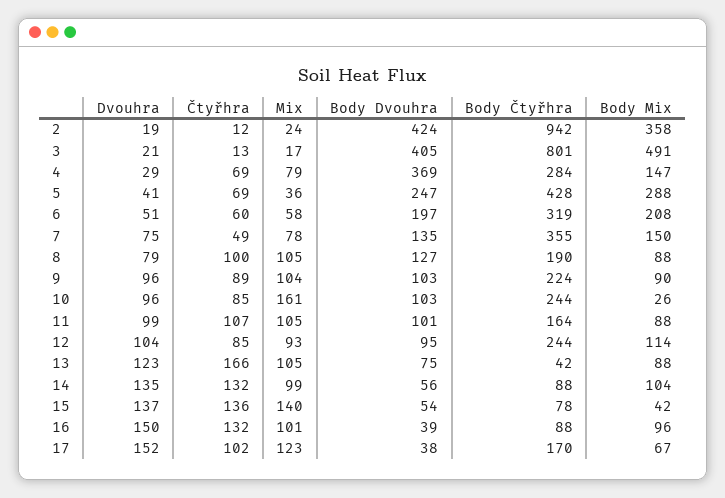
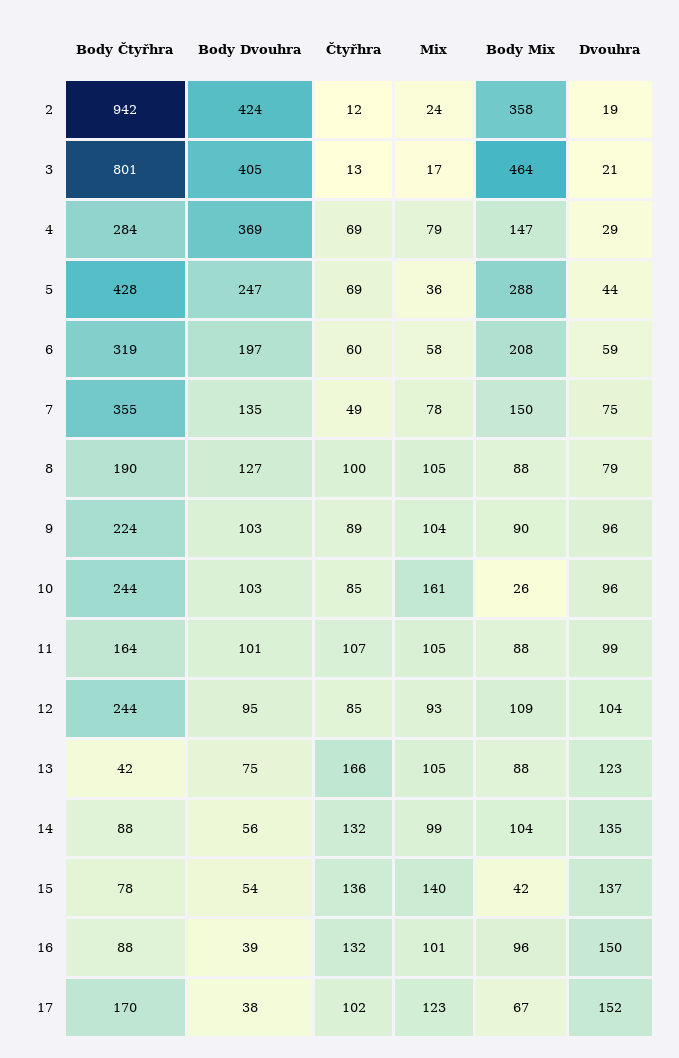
  {
    "Dvouhra": {
      "2": 19,
      "3": 21,
      "4": 29,
-     "5": 41,
+     "5": 44,
-     "6": 51,
+     "6": 59,
      "7": 75,
      "8": 79,
      "9": 96,
      "10": 96,
      "11": 99,
      "12": 104,
      "13": 123,
      "14": 135,
      "15": 137,
      "16": 150,
      "17": 152
    },
    "Čtyřhra": {
      "2": 12,
      "3": 13,
      "4": 69,
      "5": 69,
      "6": 60,
      "7": 49,
      "8": 100,
      "9": 89,
      "10": 85,
      "11": 107,
      "12": 85,
      "13": 166,
      "14": 132,
      "15": 136,
      "16": 132,
      "17": 102
    },
    "Mix": {
      "2": 24,
      "3": 17,
      "4": 79,
      "5": 36,
      "6": 58,
      "7": 78,
      "8": 105,
      "9": 104,
      "10": 161,
      "11": 105,
      "12": 93,
      "13": 105,
      "14": 99,
      "15": 140,
      "16": 101,
      "17": 123
    },
    "Body Dvouhra": {
      "2": 424,
      "3": 405,
      "4": 369,
      "5": 247,
      "6": 197,
      "7": 135,
      "8": 127,
      "9": 103,
      "10": 103,
      "11": 101,
      "12": 95,
      "13": 75,
      "14": 56,
      "15": 54,
      "16": 39,
      "17": 38
    },
    "Body Čtyřhra": {
      "2": 942,
      "3": 801,
      "4": 284,
      "5": 428,
      "6": 319,
      "7": 355,
      "8": 190,
      "9": 224,
      "10": 244,
      "11": 164,
      "12": 244,
      "13": 42,
      "14": 88,
      "15": 78,
      "16": 88,
      "17": 170
    },
    "Body Mix": {
      "2": 358,
-     "3": 491,
+     "3": 464,
      "4": 147,
      "5": 288,
      "6": 208,
      "7": 150,
      "8": 88,
      "9": 90,
      "10": 26,
      "11": 88,
-     "12": 114,
+     "12": 109,
      "13": 88,
      "14": 104,
      "15": 42,
      "16": 96,
      "17": 67
    }
  }

